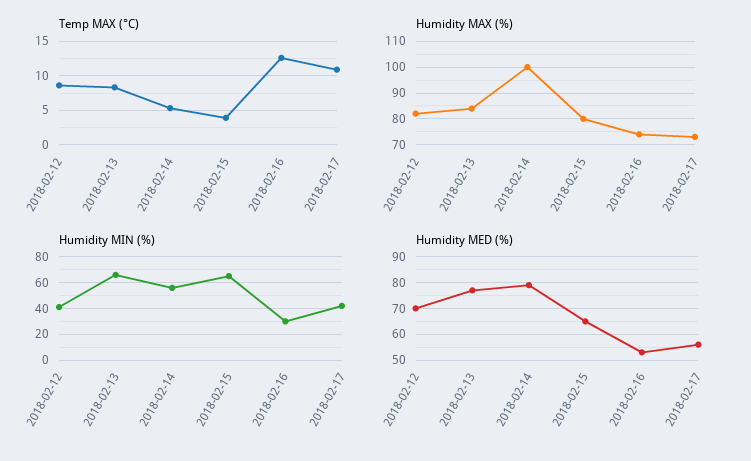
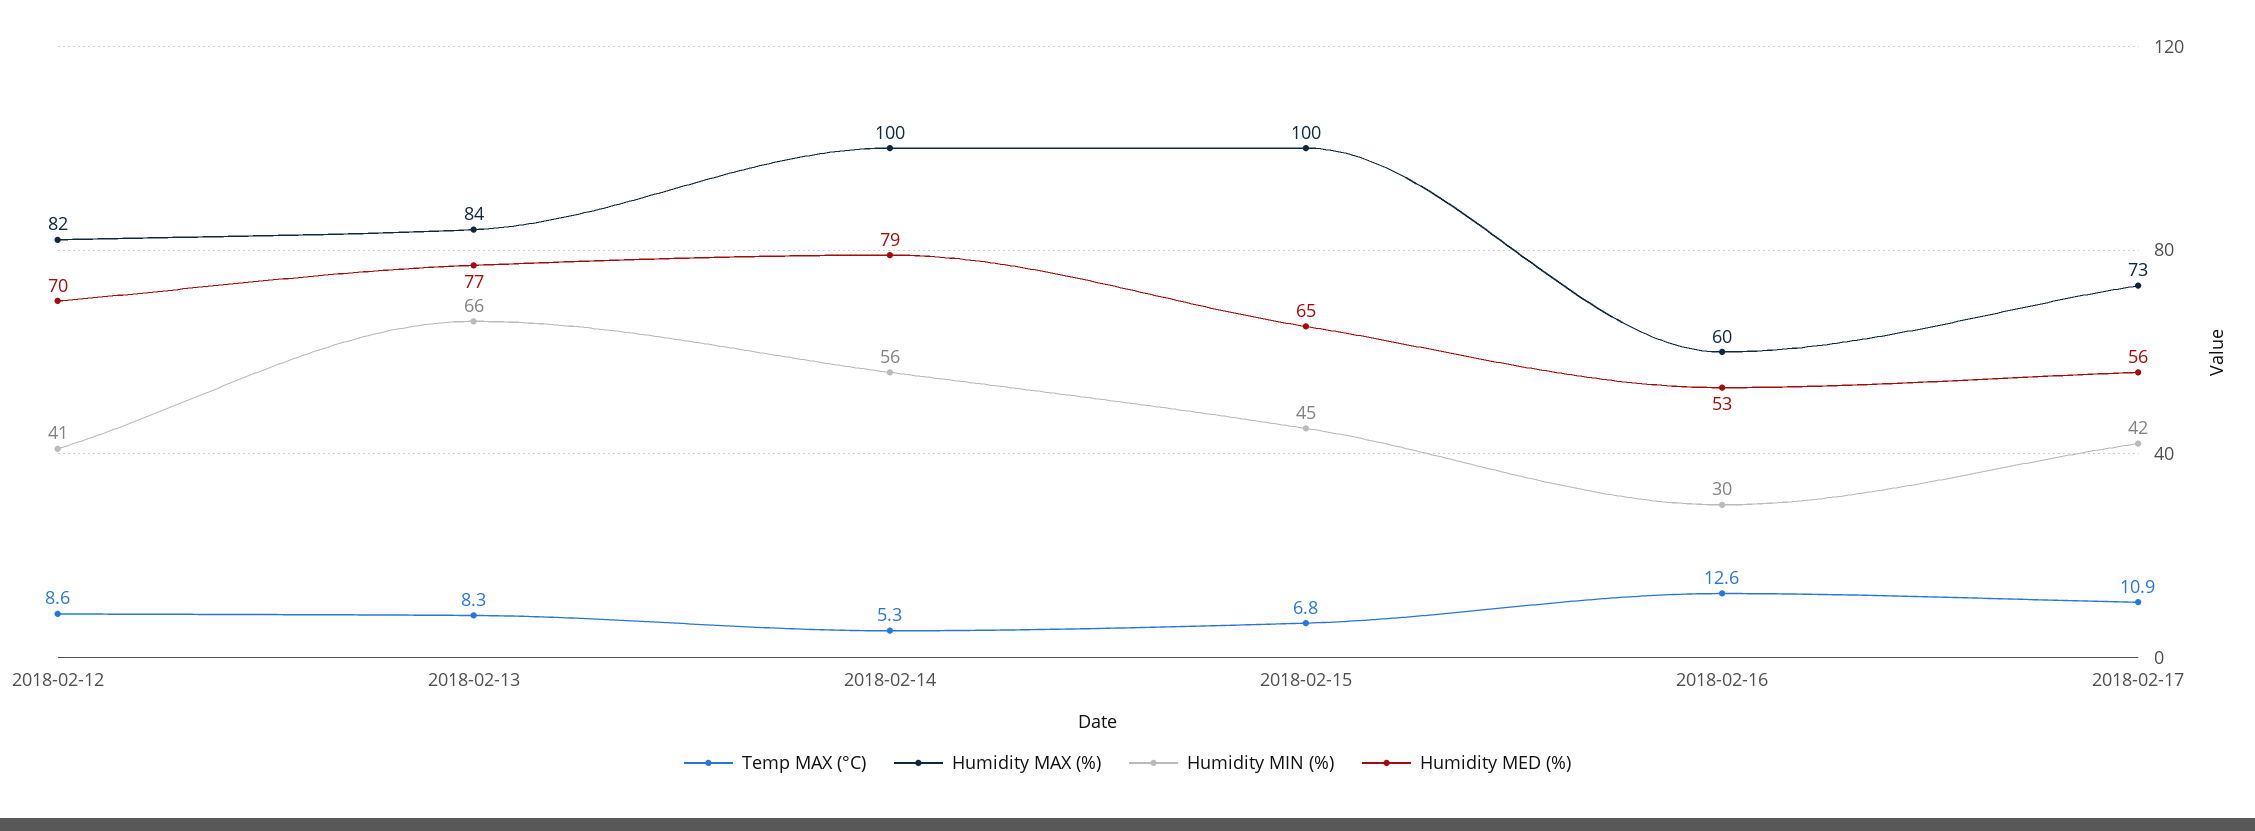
  {
    "Temp MAX (°C)": {
      "2018-02-12": 8.6,
      "2018-02-13": 8.3,
      "2018-02-14": 5.3,
-     "2018-02-15": 4,
+     "2018-02-15": 6.8,
      "2018-02-16": 12.6,
      "2018-02-17": 10.9
    },
    "Humidity MAX (%)": {
      "2018-02-12": 82,
      "2018-02-13": 84,
      "2018-02-14": 100,
-     "2018-02-15": 80,
+     "2018-02-15": 100,
-     "2018-02-16": 75,
+     "2018-02-16": 60,
      "2018-02-17": 73
    },
    "Humidity MIN (%)": {
      "2018-02-12": 41,
      "2018-02-13": 66,
      "2018-02-14": 56,
-     "2018-02-15": 65,
+     "2018-02-15": 45,
      "2018-02-16": 30,
      "2018-02-17": 42
    },
    "Humidity MED (%)": {
      "2018-02-12": 70,
      "2018-02-13": 77,
      "2018-02-14": 79,
      "2018-02-15": 65,
      "2018-02-16": 53,
      "2018-02-17": 56
    }
  }

